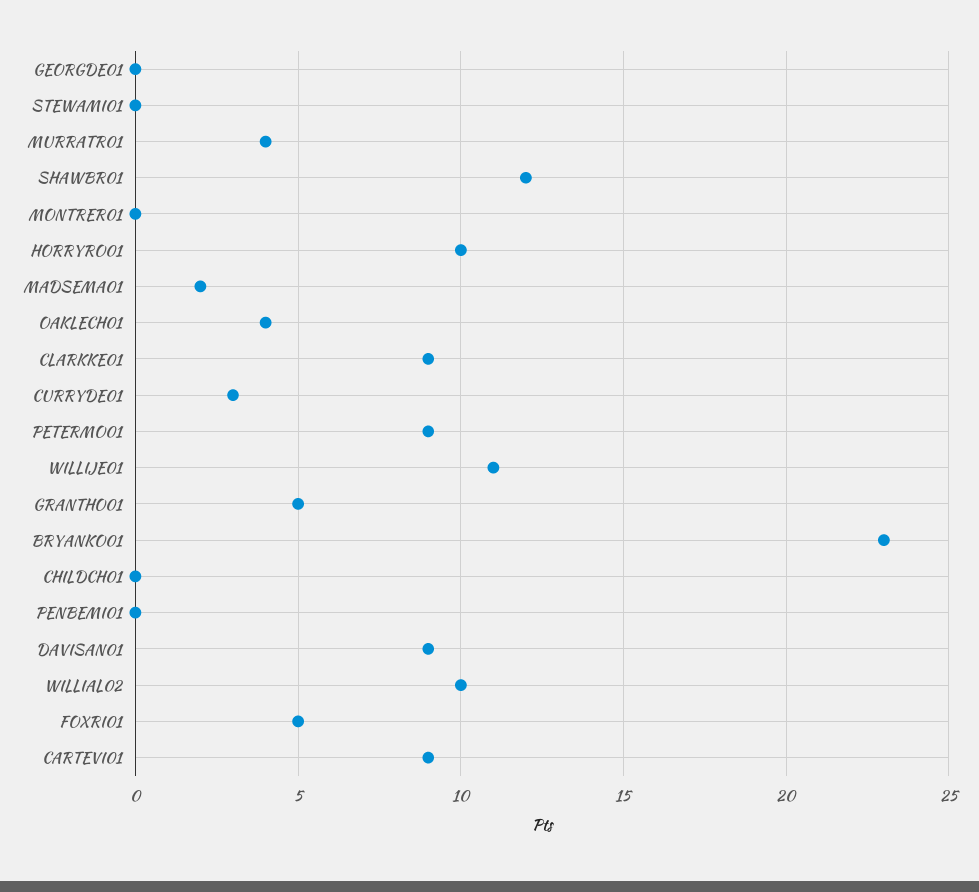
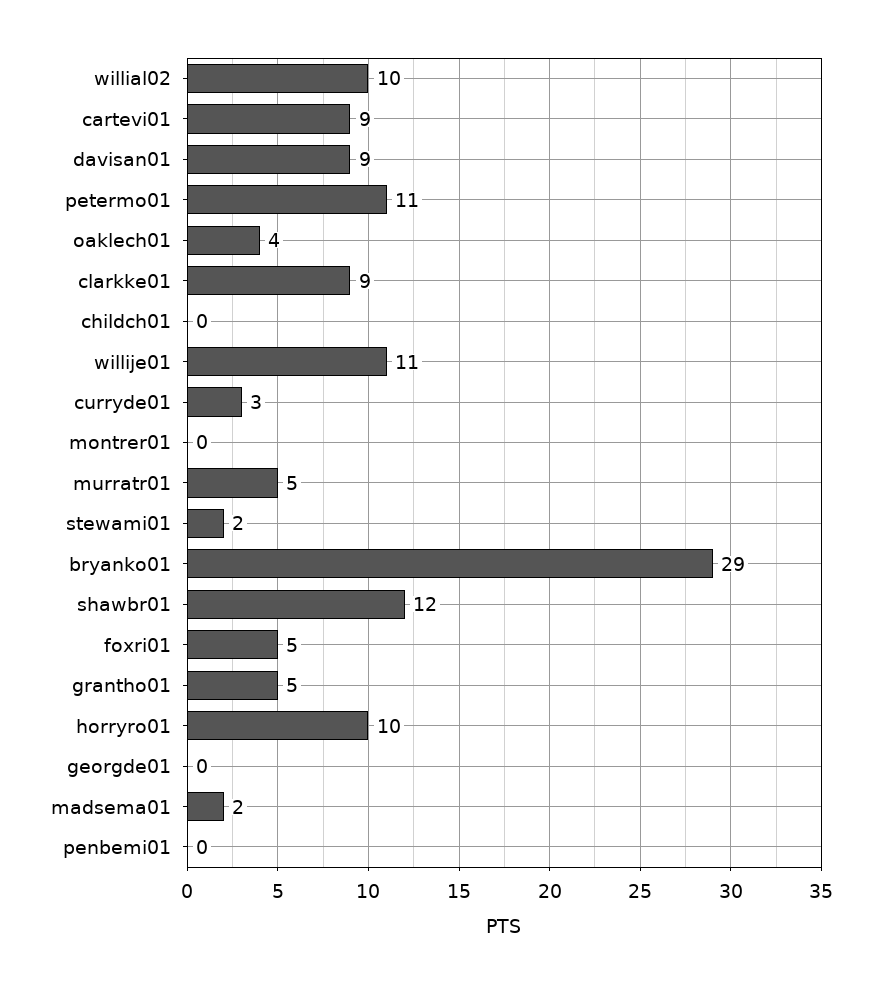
  {
    "GEORGDE01": 0,
-   "STEWAMI01": 0,
+   "STEWAMI01": 2,
-   "MURRATR01": 4,
+   "MURRATR01": 5,
    "SHAWBR01": 12,
    "MONTRER01": 0,
    "HORRYRO01": 10,
    "MADSEMA01": 2,
    "OAKLECH01": 4,
    "CLARKKE01": 9,
    "CURRYDE01": 3,
-   "PETERMO01": 9,
+   "PETERMO01": 11,
    "WILLIJE01": 11,
    "GRANTHO01": 5,
-   "BRYANKO01": 23,
+   "BRYANKO01": 29,
    "CHILDCH01": 0,
    "PENBEMI01": 0,
    "DAVISAN01": 9,
    "WILLIAL02": 10,
    "FOXRI01": 5,
    "CARTEVI01": 9
  }

